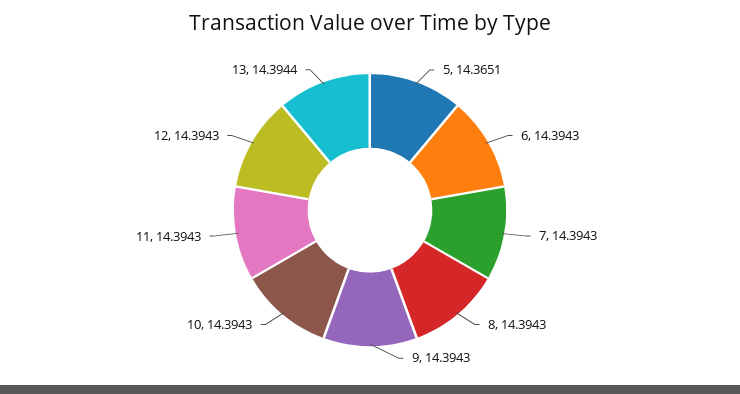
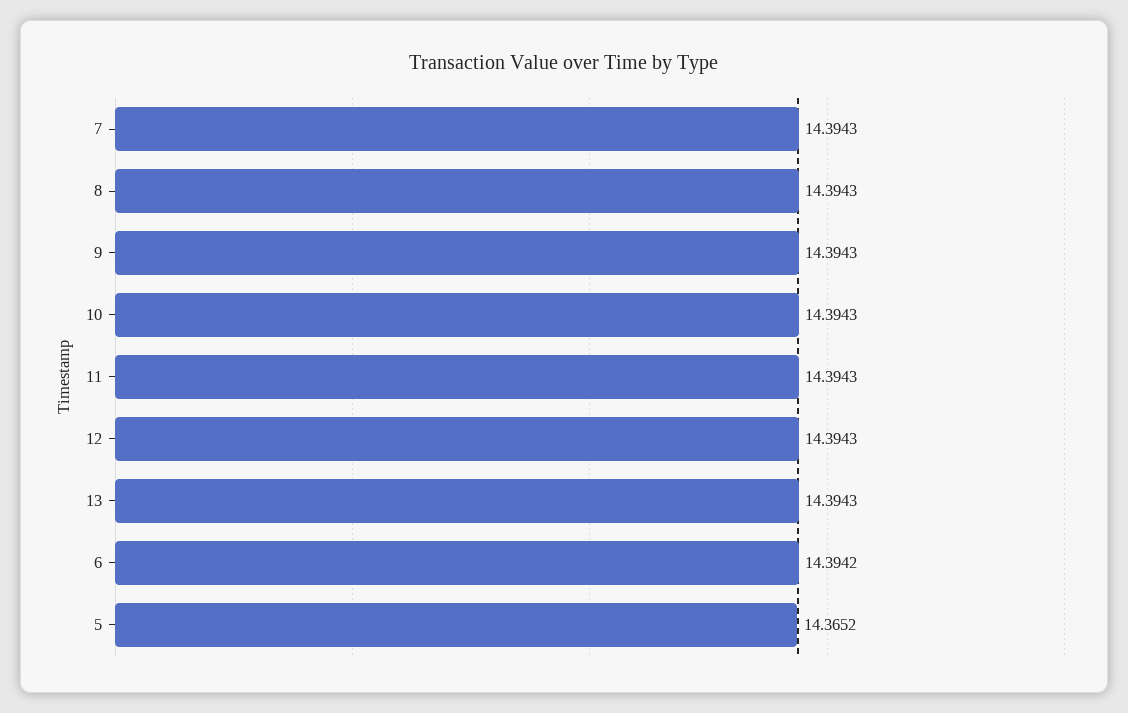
  {
-   "5": 14.3651,
+   "5": 14.3652,
-   "6": 14.3943,
+   "6": 14.3942,
    "7": 14.3943,
    "8": 14.3943,
    "9": 14.3943,
    "10": 14.3943,
    "11": 14.3943,
    "12": 14.3943,
-   "13": 14.3944
+   "13": 14.3943
  }

